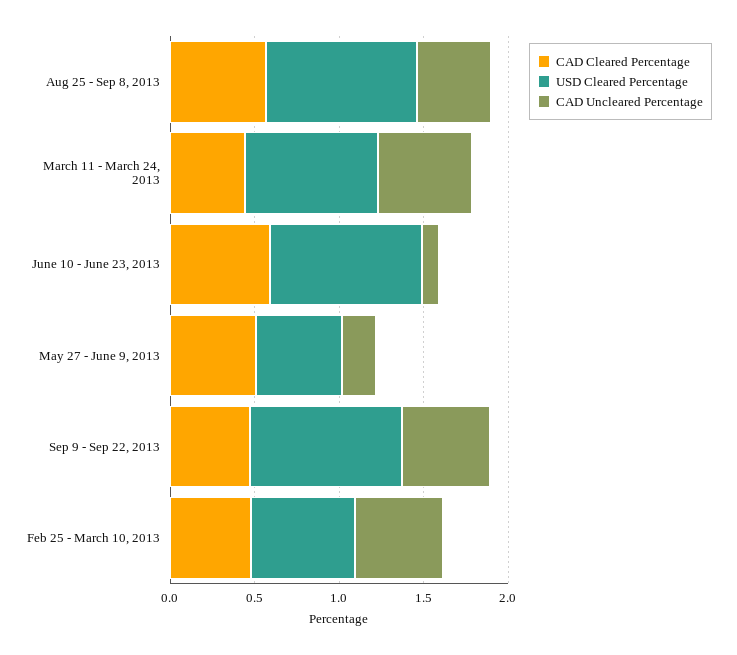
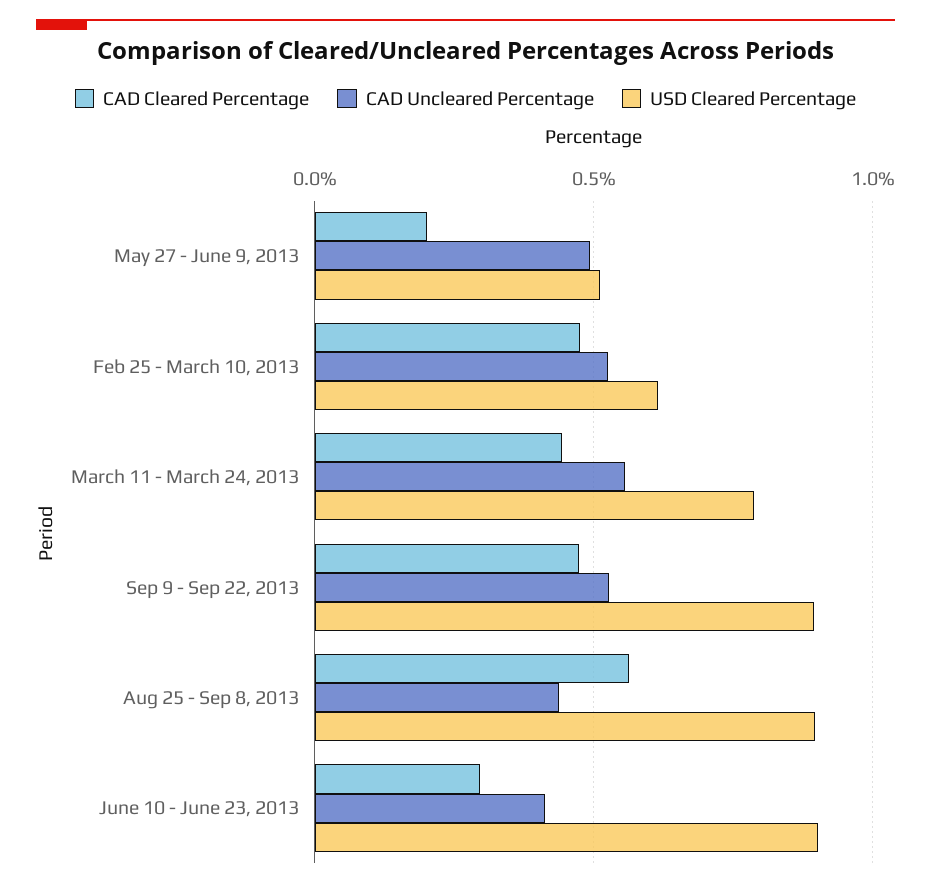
  {
    "CAD Cleared Percentage": {
      "Aug 25 - Sep 8, 2013": 0.55,
      "March 11 - March 24, 2013": 0.45,
-     "June 10 - June 23, 2013": 0.6,
+     "June 10 - June 23, 2013": 0.3,
-     "May 27 - June 9, 2013": 0.5,
+     "May 27 - June 9, 2013": 0.2,
      "Sep 9 - Sep 22, 2013": 0.45,
      "Feb 25 - March 10, 2013": 0.5
    },
    "USD Cleared Percentage": {
      "Aug 25 - Sep 8, 2013": 0.9,
      "March 11 - March 24, 2013": 0.8,
      "June 10 - June 23, 2013": 0.9,
      "May 27 - June 9, 2013": 0.5,
      "Sep 9 - Sep 22, 2013": 0.9,
      "Feb 25 - March 10, 2013": 0.6
    },
    "CAD Uncleared Percentage": {
      "Aug 25 - Sep 8, 2013": 0.45,
      "March 11 - March 24, 2013": 0.55,
-     "June 10 - June 23, 2013": 0.1,
+     "June 10 - June 23, 2013": 0.4,
-     "May 27 - June 9, 2013": 0.2,
+     "May 27 - June 9, 2013": 0.5,
      "Sep 9 - Sep 22, 2013": 0.55,
      "Feb 25 - March 10, 2013": 0.5
    }
  }

